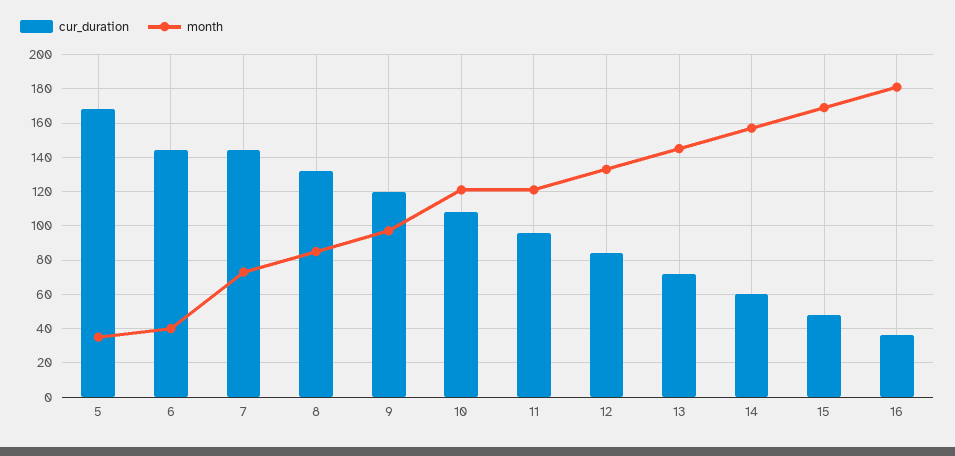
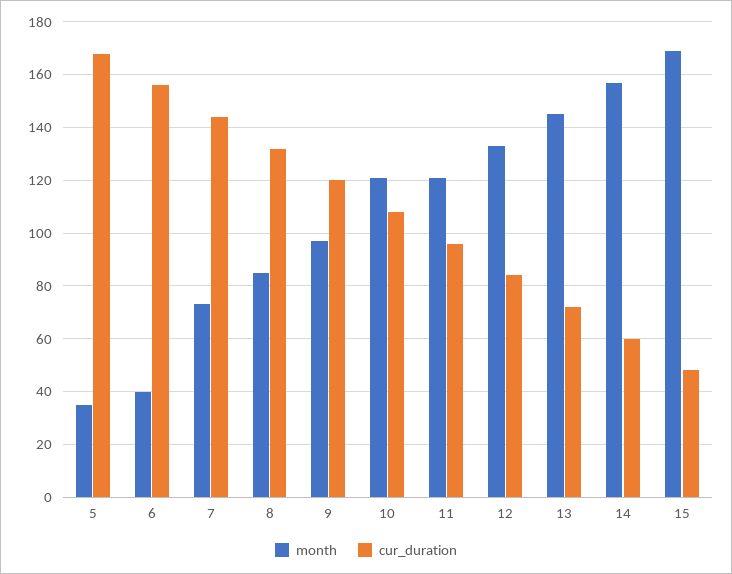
  {
    "cur_duration": {
      "5": 170,
-     "6": 145,
+     "6": 155,
      "7": 145,
      "8": 130,
      "9": 120,
      "10": 110,
      "11": 95,
      "12": 85,
      "13": 70,
      "14": 60,
-     "15": 50,
+     "15": 50
-     "16": 35
    },
    "month": {
      "5": 35,
      "6": 40,
      "7": 75,
      "8": 85,
      "9": 95,
      "10": 120,
      "11": 120,
      "12": 135,
      "13": 145,
      "14": 155,
-     "15": 170,
+     "15": 170
-     "16": 180
    }
  }

